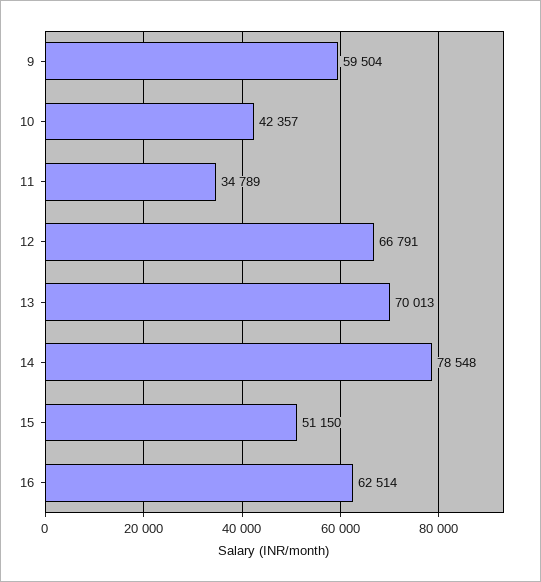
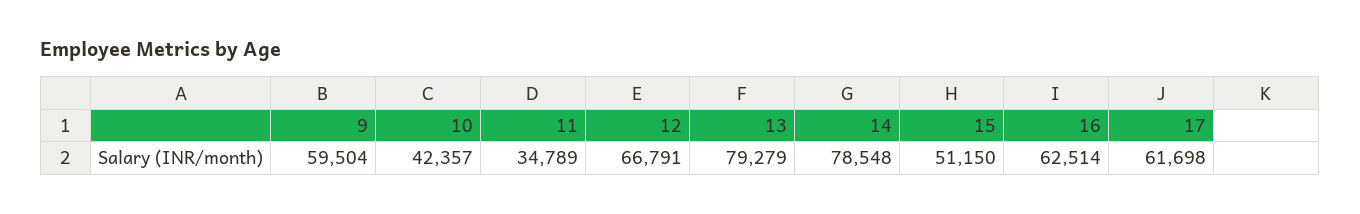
  {
    "9": 59504,
    "10": 42357,
    "11": 34789,
    "12": 66791,
-   "13": 70013,
+   "13": 79279,
    "14": 78548,
    "15": 51150,
-   "16": 62514
+   "16": 62514,
+   "17": 61698
  }

